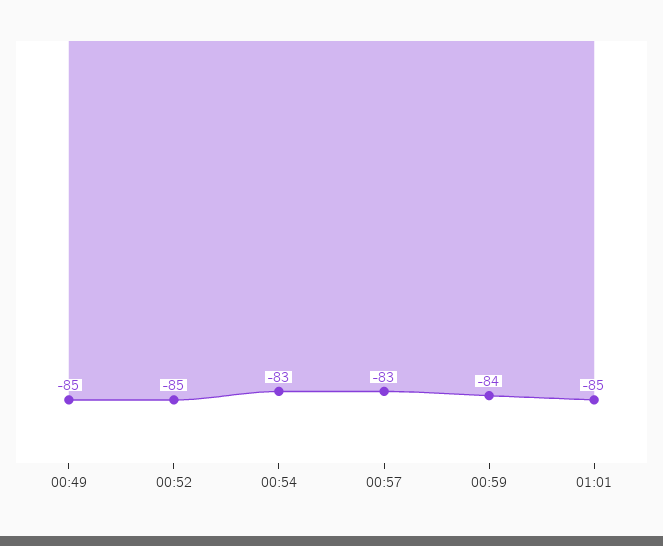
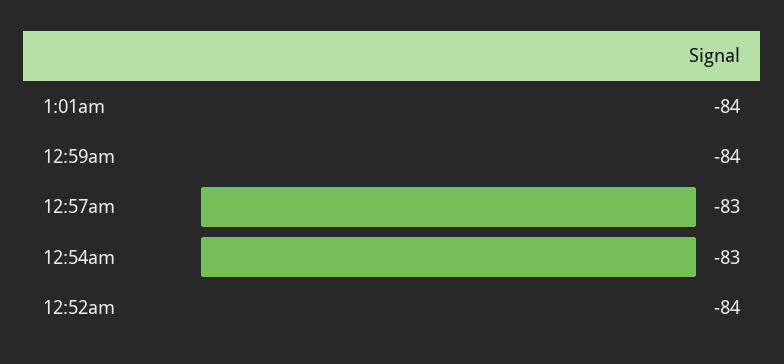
  {
-   "00:49": -85,
-   "00:52": -85,
+   "00:52": -84,
    "00:54": -83,
    "00:57": -83,
    "00:59": -84,
-   "01:01": -85
+   "01:01": -84
  }

